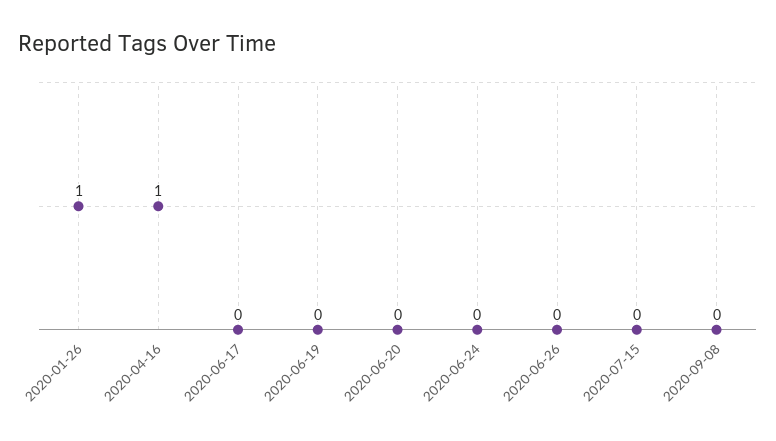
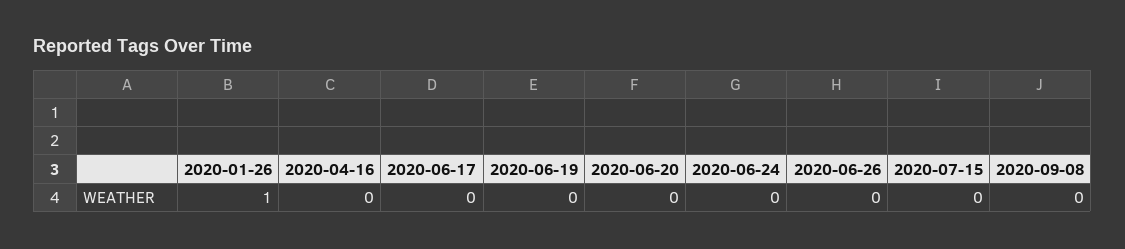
  {
    "2020-01-26": 1,
-   "2020-04-16": 1,
+   "2020-04-16": 0,
    "2020-06-17": 0,
    "2020-06-19": 0,
    "2020-06-20": 0,
    "2020-06-24": 0,
    "2020-06-26": 0,
    "2020-07-15": 0,
    "2020-09-08": 0
  }

